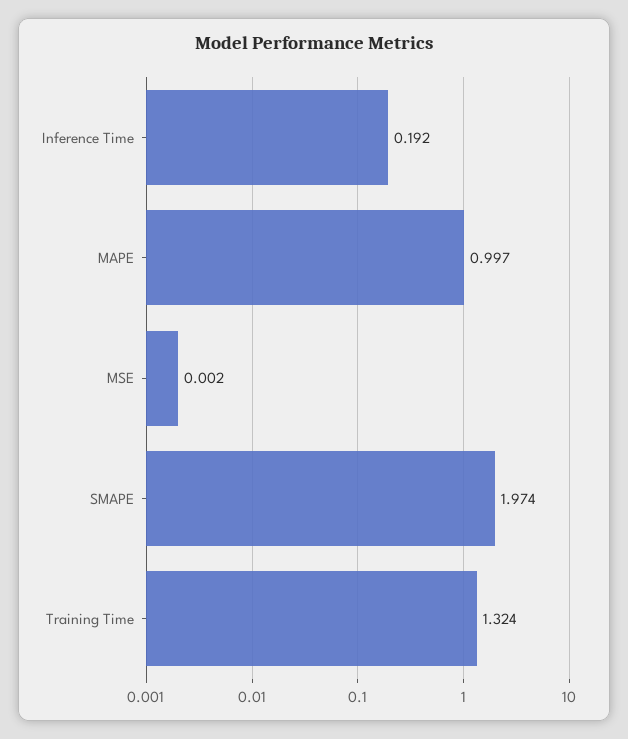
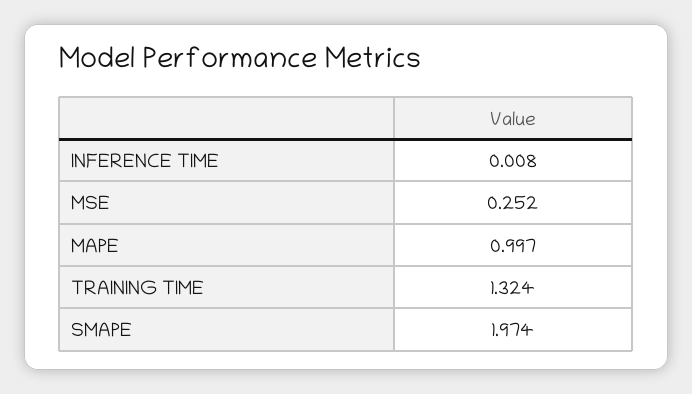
  {
-   "Inference Time": 0.192,
+   "Inference Time": 0.008,
    "MAPE": 0.997,
-   "MSE": 0.002,
+   "MSE": 0.252,
    "SMAPE": 1.974,
    "Training Time": 1.324
  }

